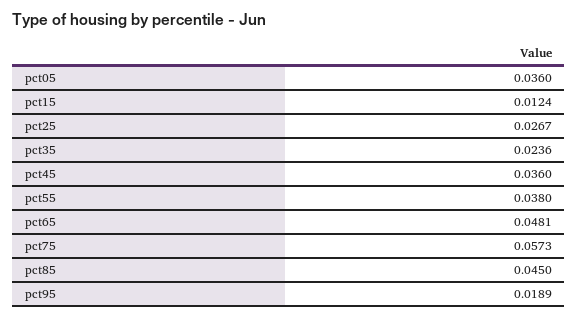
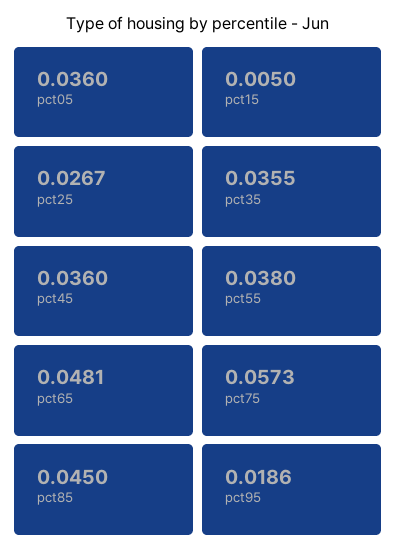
  {
    "pct05": 0.036,
-   "pct15": 0.0124,
+   "pct15": 0.005,
    "pct25": 0.0267,
-   "pct35": 0.0236,
+   "pct35": 0.0355,
    "pct45": 0.036,
    "pct55": 0.038,
    "pct65": 0.0481,
    "pct75": 0.0573,
    "pct85": 0.045,
-   "pct95": 0.0189
+   "pct95": 0.0186
  }

